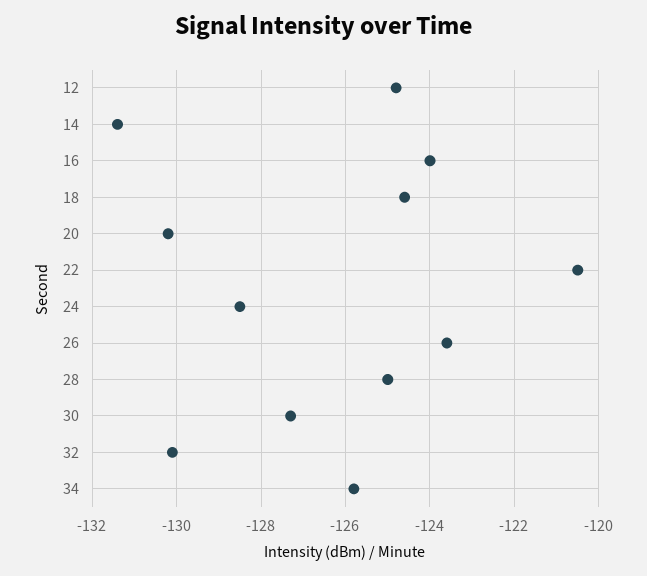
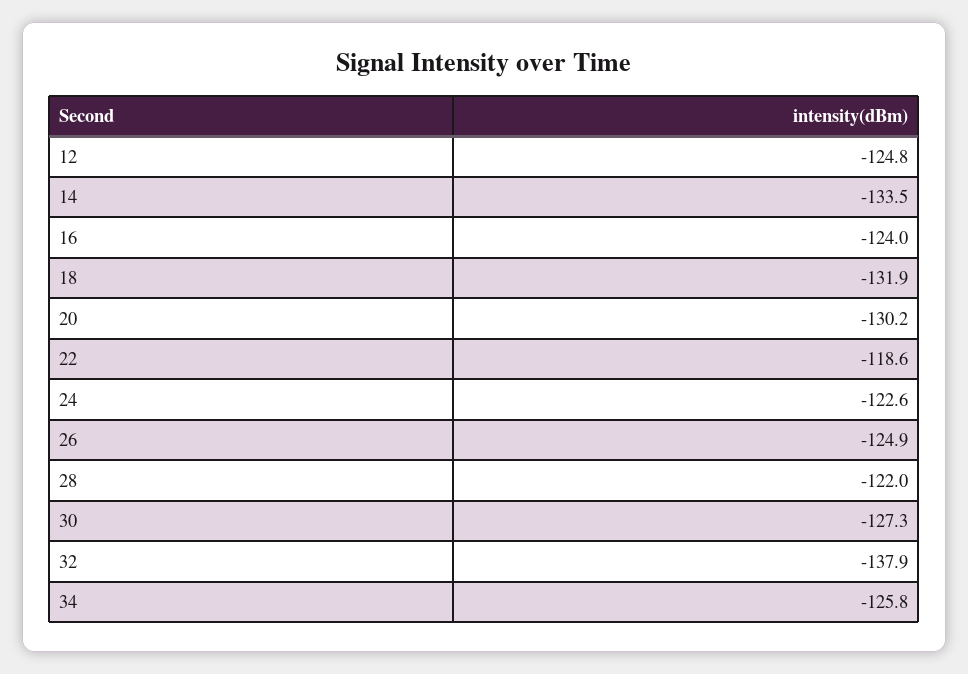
  {
    "12": -124.8,
-   "14": -131.5,
+   "14": -133.5,
    "16": -124,
-   "18": -124.5,
+   "18": -131.9,
    "20": -130.2,
-   "22": -120.5,
+   "22": -118.6,
-   "24": -128.5,
+   "24": -122.6,
-   "26": -123.5,
+   "26": -124.9,
-   "28": -125,
+   "28": -122,
    "30": -127.3,
-   "32": -130,
+   "32": -137.9,
    "34": -125.8
  }

